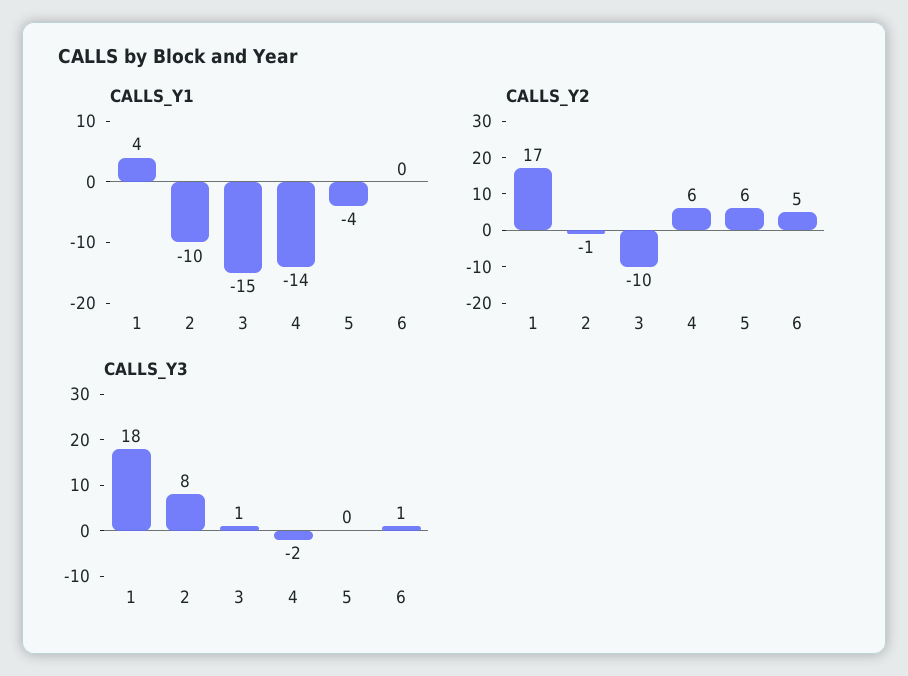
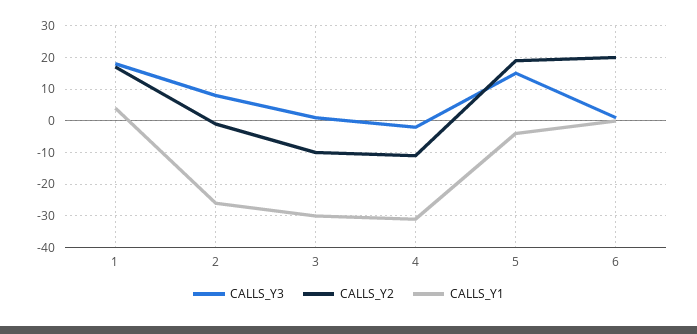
  {
    "CALLS_Y1": {
      "1": 4,
-     "2": -10,
+     "2": -25,
-     "3": -15,
+     "3": -30,
-     "4": -14,
+     "4": -30,
      "5": -4,
      "6": 0
    },
    "CALLS_Y2": {
      "1": 17,
      "2": -1,
      "3": -10,
-     "4": 6,
+     "4": -10,
-     "5": 6,
+     "5": 20,
-     "6": 5
+     "6": 20
    },
    "CALLS_Y3": {
      "1": 18,
      "2": 8,
      "3": 1,
      "4": -2,
-     "5": 0,
+     "5": 15,
      "6": 1
    }
  }

